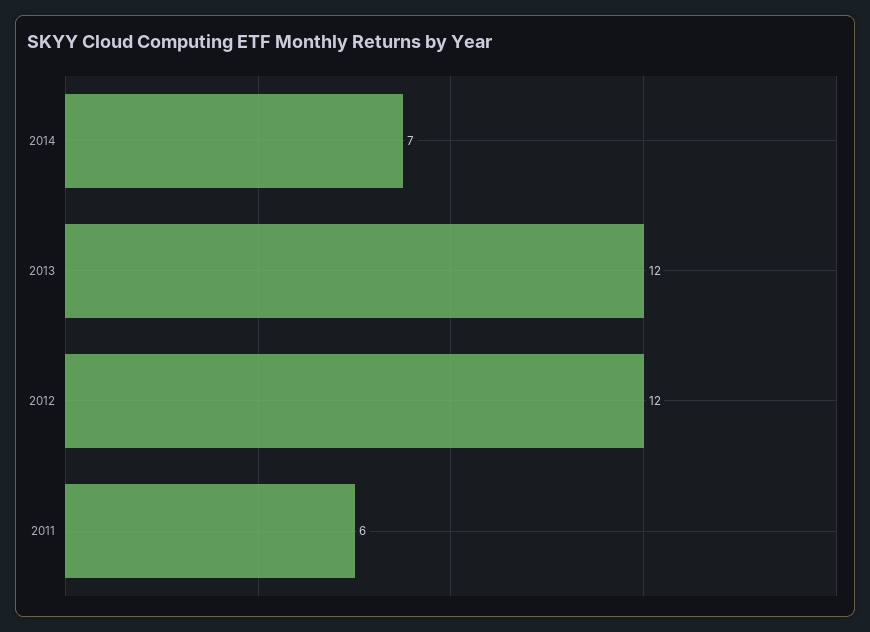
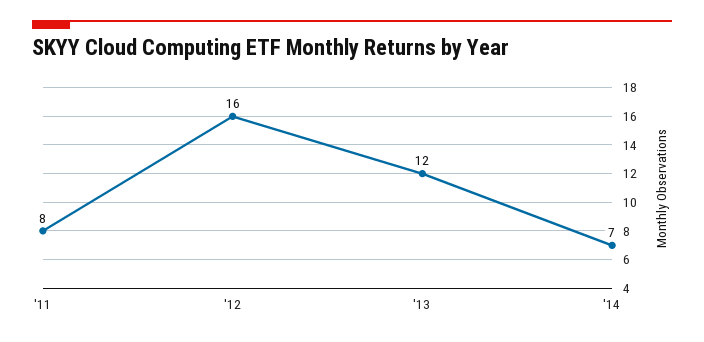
  {
    "2014": 7,
    "2013": 12,
-   "2012": 12,
+   "2012": 16,
-   "2011": 6
+   "2011": 8
  }

